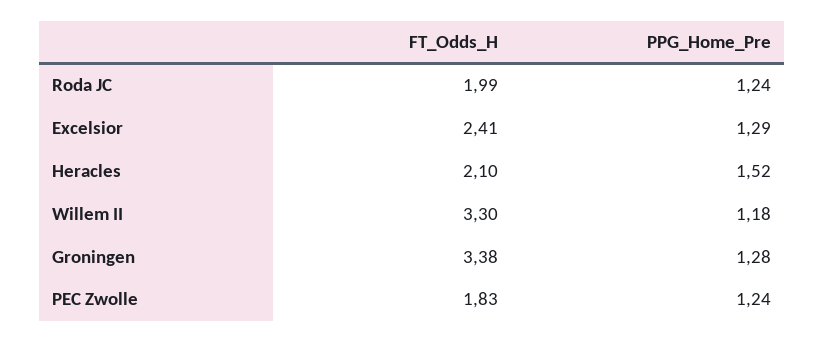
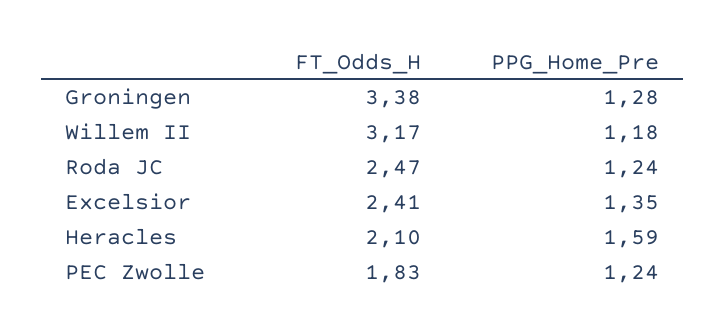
  {
    "FT_Odds_H": {
-     "Roda JC": 1.99,
+     "Roda JC": 2.47,
      "Excelsior": 2.41,
      "Heracles": 2.1,
-     "Willem II": 3.3,
+     "Willem II": 3.17,
      "Groningen": 3.38,
      "PEC Zwolle": 1.83
    },
    "PPG_Home_Pre": {
      "Roda JC": 1.24,
-     "Excelsior": 1.29,
+     "Excelsior": 1.35,
-     "Heracles": 1.52,
+     "Heracles": 1.59,
      "Willem II": 1.18,
      "Groningen": 1.28,
      "PEC Zwolle": 1.24
    }
  }

